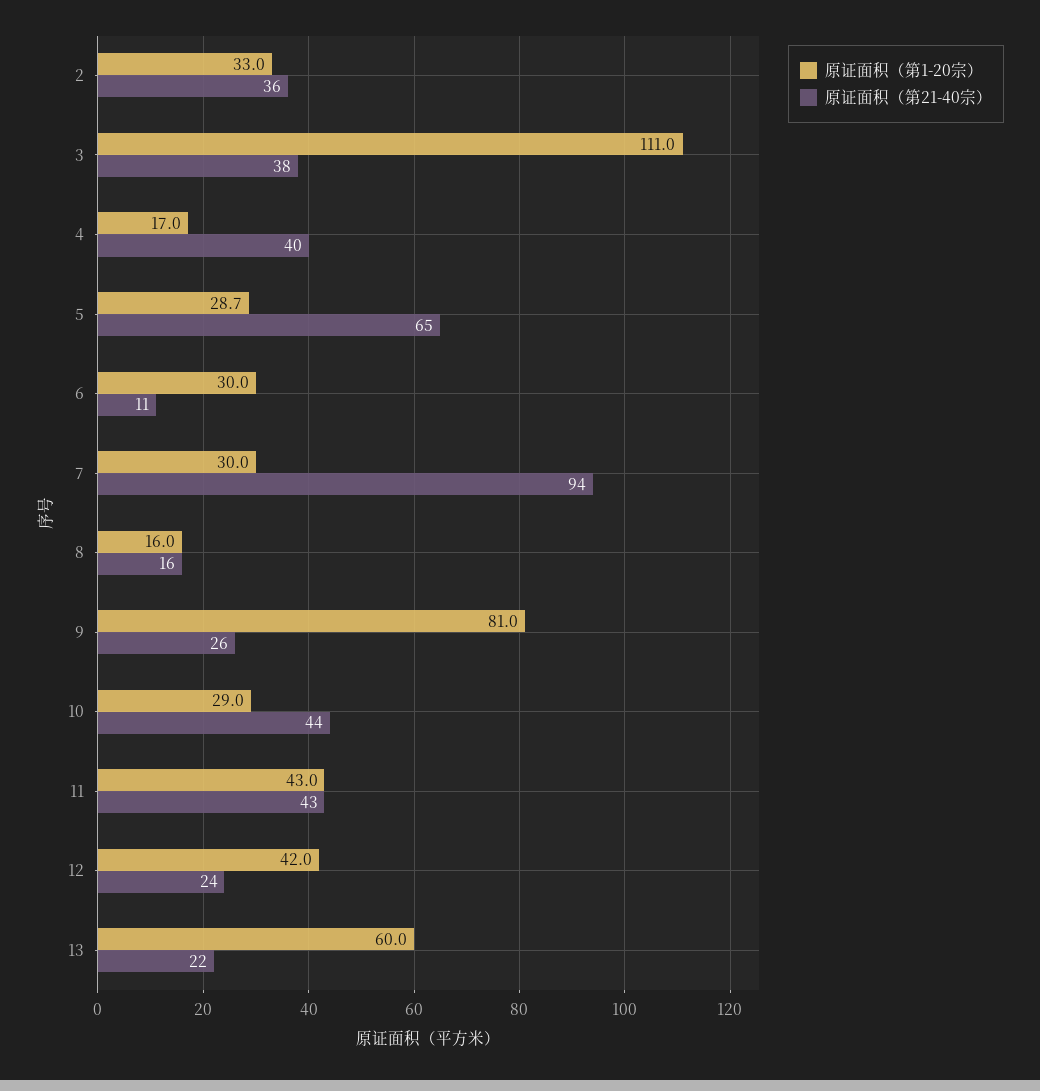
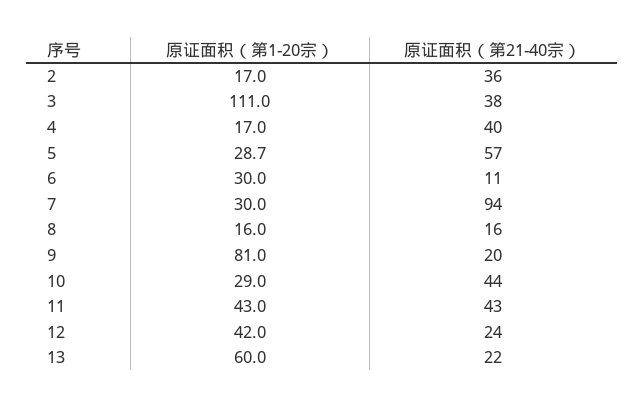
  {
    "原证面积（第1-20宗）": {
-     "2": 33,
+     "2": 17,
      "3": 111,
      "4": 17,
      "5": 28.7,
      "6": 30,
      "7": 30,
      "8": 16,
      "9": 81,
      "10": 29,
      "11": 43,
      "12": 42,
      "13": 60
    },
    "原证面积（第21-40宗）": {
      "2": 36,
      "3": 38,
      "4": 40,
-     "5": 65,
+     "5": 57,
      "6": 11,
      "7": 94,
      "8": 16,
-     "9": 26,
+     "9": 20,
      "10": 44,
      "11": 43,
      "12": 24,
      "13": 22
    }
  }

